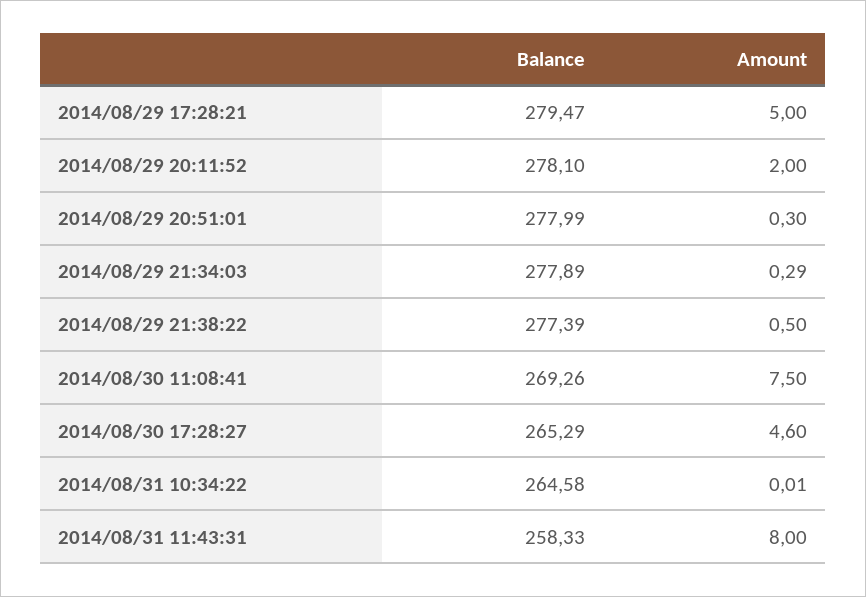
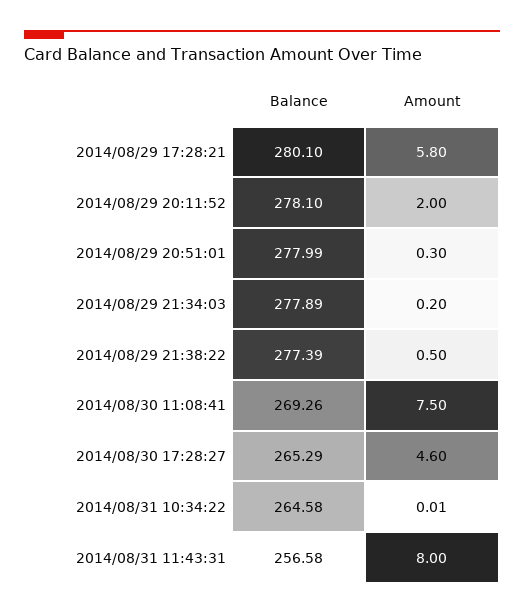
  {
    "Balance": {
-     "2014/08/29 17:28:21": 279.47,
+     "2014/08/29 17:28:21": 280.1,
      "2014/08/29 20:11:52": 278.1,
      "2014/08/29 20:51:01": 277.99,
      "2014/08/29 21:34:03": 277.89,
      "2014/08/29 21:38:22": 277.39,
      "2014/08/30 11:08:41": 269.26,
      "2014/08/30 17:28:27": 265.29,
      "2014/08/31 10:34:22": 264.58,
-     "2014/08/31 11:43:31": 258.33
+     "2014/08/31 11:43:31": 256.58
    },
    "Amount": {
-     "2014/08/29 17:28:21": 5,
+     "2014/08/29 17:28:21": 5.8,
      "2014/08/29 20:11:52": 2,
      "2014/08/29 20:51:01": 0.3,
-     "2014/08/29 21:34:03": 0.29,
+     "2014/08/29 21:34:03": 0.2,
      "2014/08/29 21:38:22": 0.5,
      "2014/08/30 11:08:41": 7.5,
      "2014/08/30 17:28:27": 4.6,
      "2014/08/31 10:34:22": 0.01,
      "2014/08/31 11:43:31": 8
    }
  }

